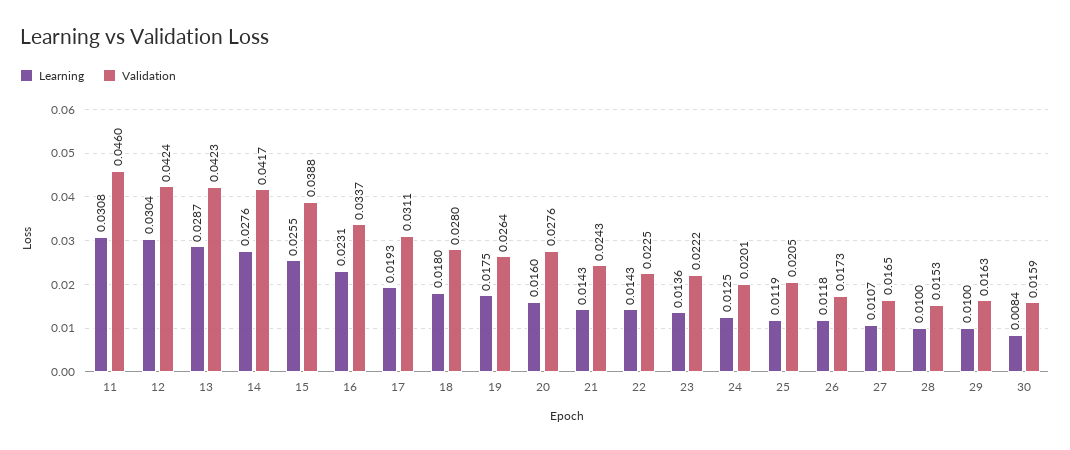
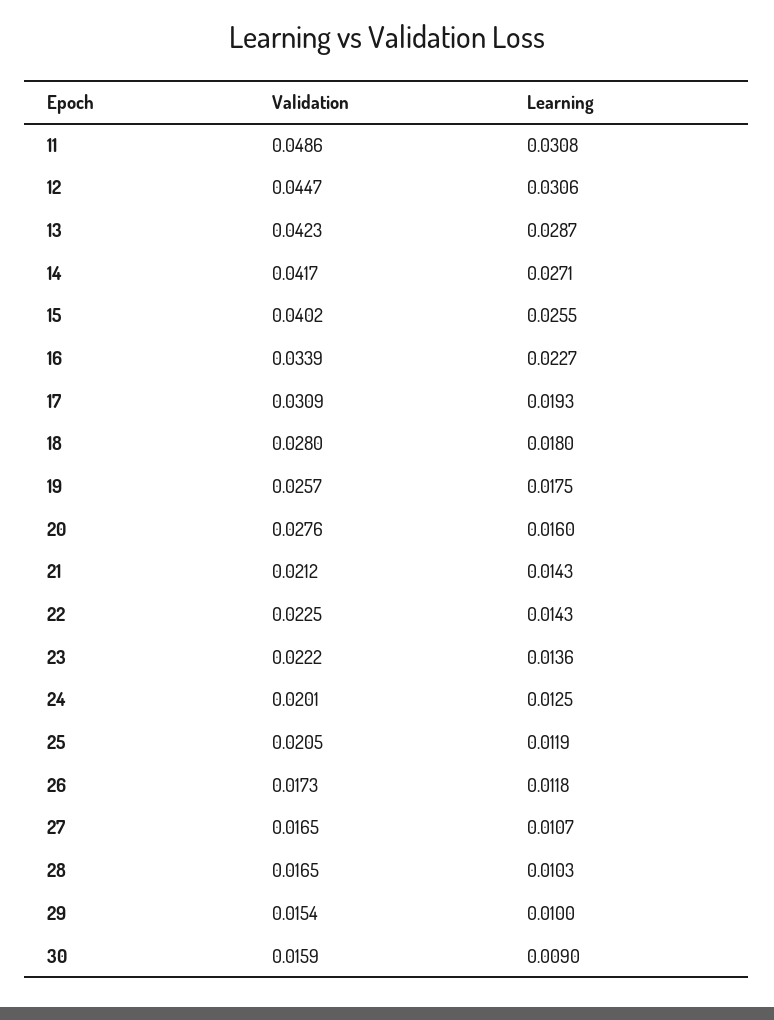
  {
    "Learning": {
      "11": 0.0308,
-     "12": 0.0304,
+     "12": 0.0306,
      "13": 0.0287,
-     "14": 0.0276,
+     "14": 0.0271,
      "15": 0.0255,
-     "16": 0.0231,
+     "16": 0.0227,
      "17": 0.0193,
      "18": 0.018,
      "19": 0.0175,
      "20": 0.016,
      "21": 0.0143,
      "22": 0.0143,
      "23": 0.0136,
      "24": 0.0125,
      "25": 0.0119,
      "26": 0.0118,
      "27": 0.0107,
-     "28": 0.01,
+     "28": 0.0103,
      "29": 0.01,
-     "30": 0.0084
+     "30": 0.009
    },
    "Validation": {
-     "11": 0.046,
+     "11": 0.0486,
-     "12": 0.0424,
+     "12": 0.0447,
      "13": 0.0423,
      "14": 0.0417,
-     "15": 0.0388,
+     "15": 0.0402,
-     "16": 0.0337,
+     "16": 0.0339,
-     "17": 0.0311,
+     "17": 0.0309,
      "18": 0.028,
-     "19": 0.0264,
+     "19": 0.0257,
      "20": 0.0276,
-     "21": 0.0243,
+     "21": 0.0212,
      "22": 0.0225,
      "23": 0.0222,
      "24": 0.0201,
      "25": 0.0205,
      "26": 0.0173,
      "27": 0.0165,
-     "28": 0.0153,
+     "28": 0.0165,
-     "29": 0.0163,
+     "29": 0.0154,
      "30": 0.0159
    }
  }

